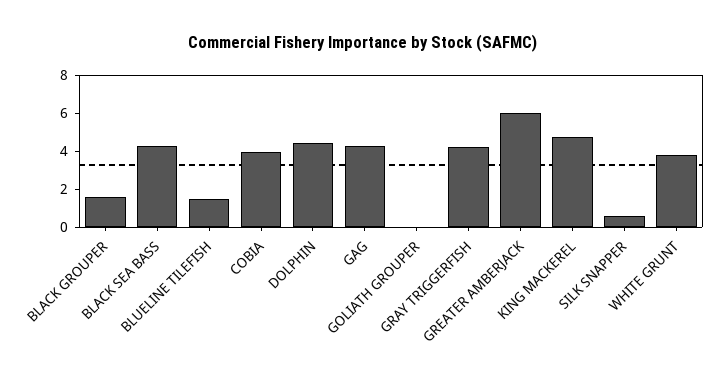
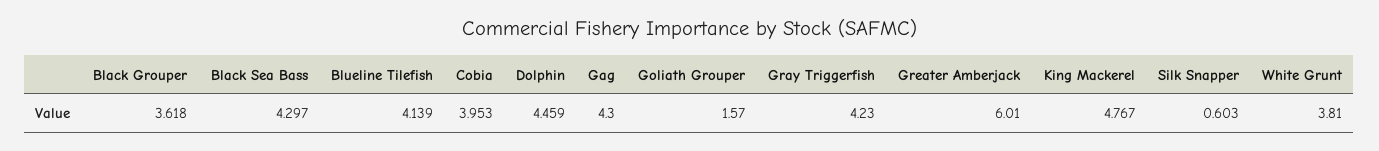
  {
-   "BLACK GROUPER": 1.5,
+   "BLACK GROUPER": 3.618,
    "BLACK SEA BASS": 4.297,
-   "BLUELINE TILEFISH": 1.5,
+   "BLUELINE TILEFISH": 4.139,
    "COBIA": 3.953,
    "DOLPHIN": 4.459,
    "GAG": 4.3,
-   "GOLIATH GROUPER": 0,
+   "GOLIATH GROUPER": 1.57,
    "GRAY TRIGGERFISH": 4.23,
    "GREATER AMBERJACK": 6.01,
    "KING MACKEREL": 4.767,
    "SILK SNAPPER": 0.603,
    "WHITE GRUNT": 3.81
  }

